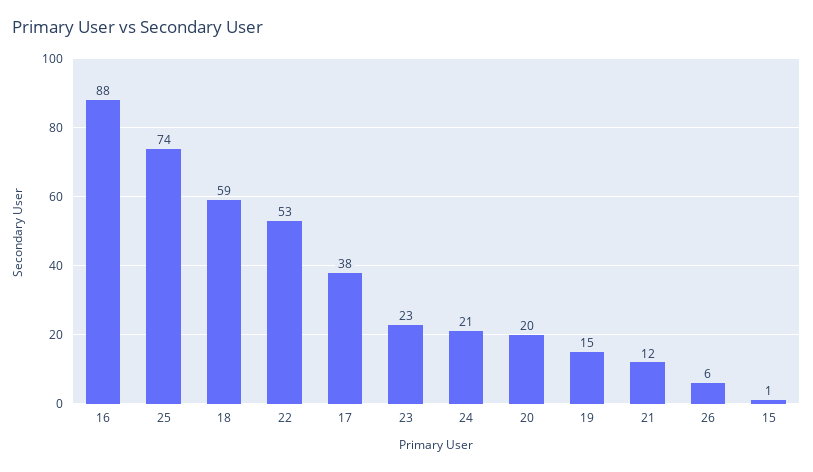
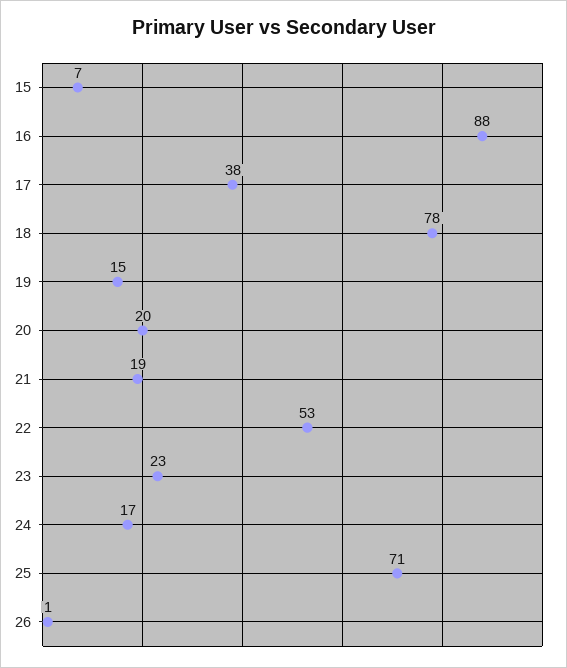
  {
    "16": 88,
-   "25": 74,
+   "25": 71,
-   "18": 59,
+   "18": 78,
    "22": 53,
    "17": 38,
    "23": 23,
-   "24": 21,
+   "24": 17,
    "20": 20,
    "19": 15,
-   "21": 12,
+   "21": 19,
-   "26": 6,
+   "26": 1,
-   "15": 1
+   "15": 7
  }

